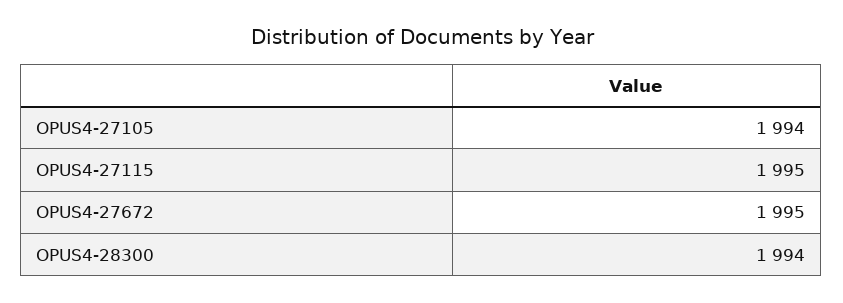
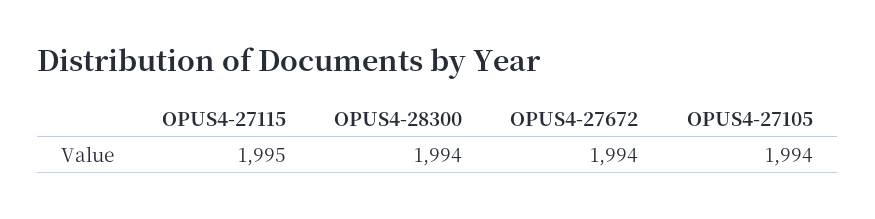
  {
    "OPUS4-27105": 1994,
    "OPUS4-27115": 1995,
-   "OPUS4-27672": 1995,
+   "OPUS4-27672": 1994,
    "OPUS4-28300": 1994
  }

